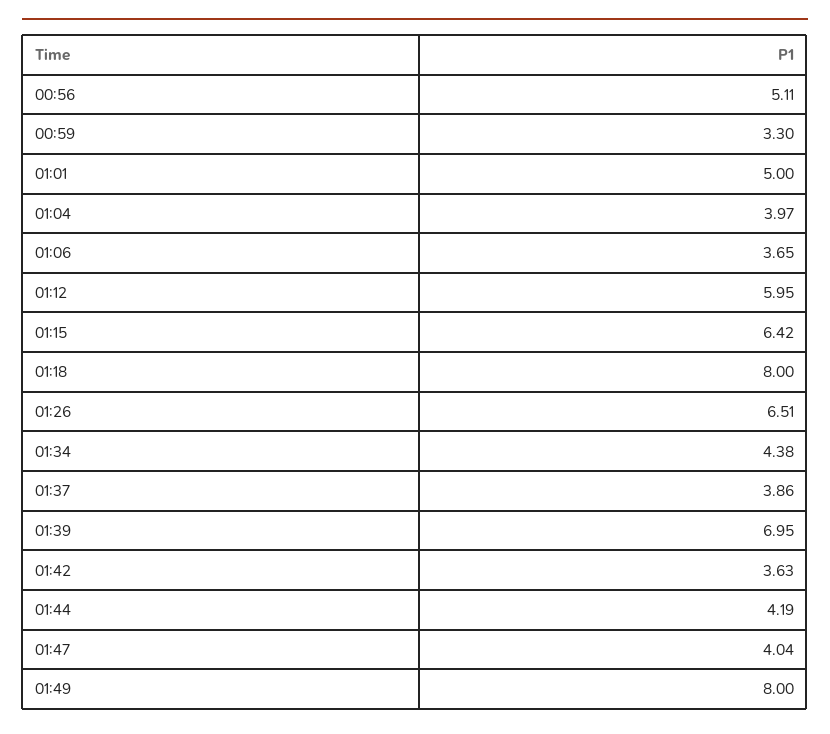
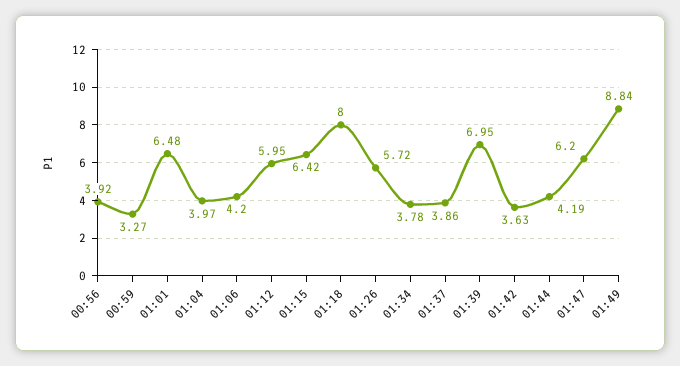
  {
-   "00:56": 5.11,
+   "00:56": 3.92,
-   "00:59": 3.3,
+   "00:59": 3.27,
-   "01:01": 5,
+   "01:01": 6.48,
    "01:04": 3.97,
-   "01:06": 3.65,
+   "01:06": 4.2,
    "01:12": 5.95,
    "01:15": 6.42,
    "01:18": 8,
-   "01:26": 6.51,
+   "01:26": 5.72,
-   "01:34": 4.38,
+   "01:34": 3.78,
    "01:37": 3.86,
    "01:39": 6.95,
    "01:42": 3.63,
    "01:44": 4.19,
-   "01:47": 4.04,
+   "01:47": 6.2,
-   "01:49": 8
+   "01:49": 8.84
  }

